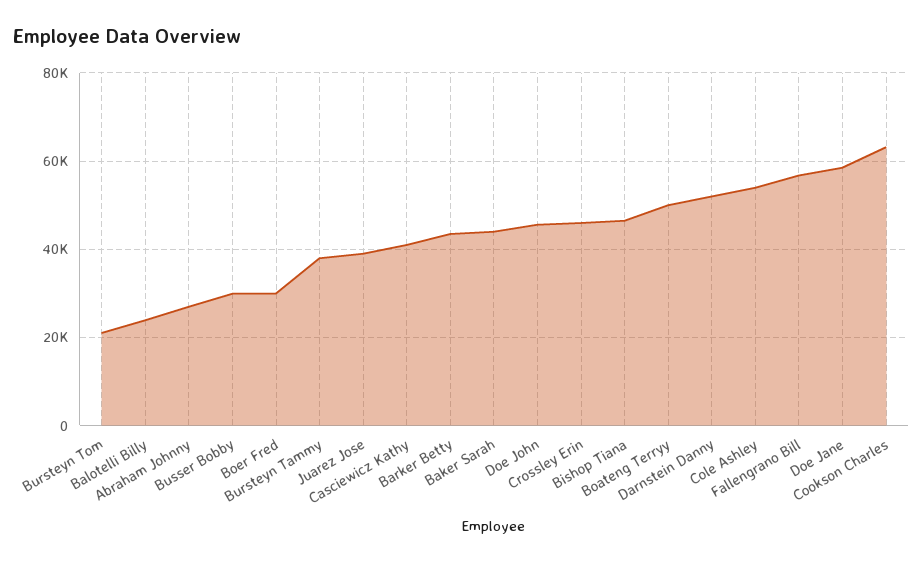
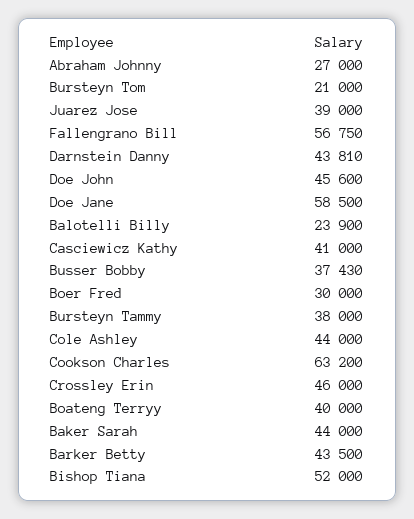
  {
    "Bursteyn Tom": 21000,
    "Balotelli Billy": 23900,
    "Abraham Johnny": 27000,
-   "Busser Bobby": 30000,
+   "Busser Bobby": 37430,
    "Boer Fred": 30000,
    "Bursteyn Tammy": 38000,
    "Juarez Jose": 39000,
    "Casciewicz Kathy": 41000,
    "Barker Betty": 43500,
    "Baker Sarah": 44000,
    "Doe John": 45600,
    "Crossley Erin": 46000,
-   "Bishop Tiana": 46000,
+   "Bishop Tiana": 52000,
-   "Boateng Terryy": 50000,
+   "Boateng Terryy": 40000,
-   "Darnstein Danny": 52000,
+   "Darnstein Danny": 43810,
-   "Cole Ashley": 54000,
+   "Cole Ashley": 44000,
    "Fallengrano Bill": 56750,
    "Doe Jane": 58500,
    "Cookson Charles": 63200
  }

